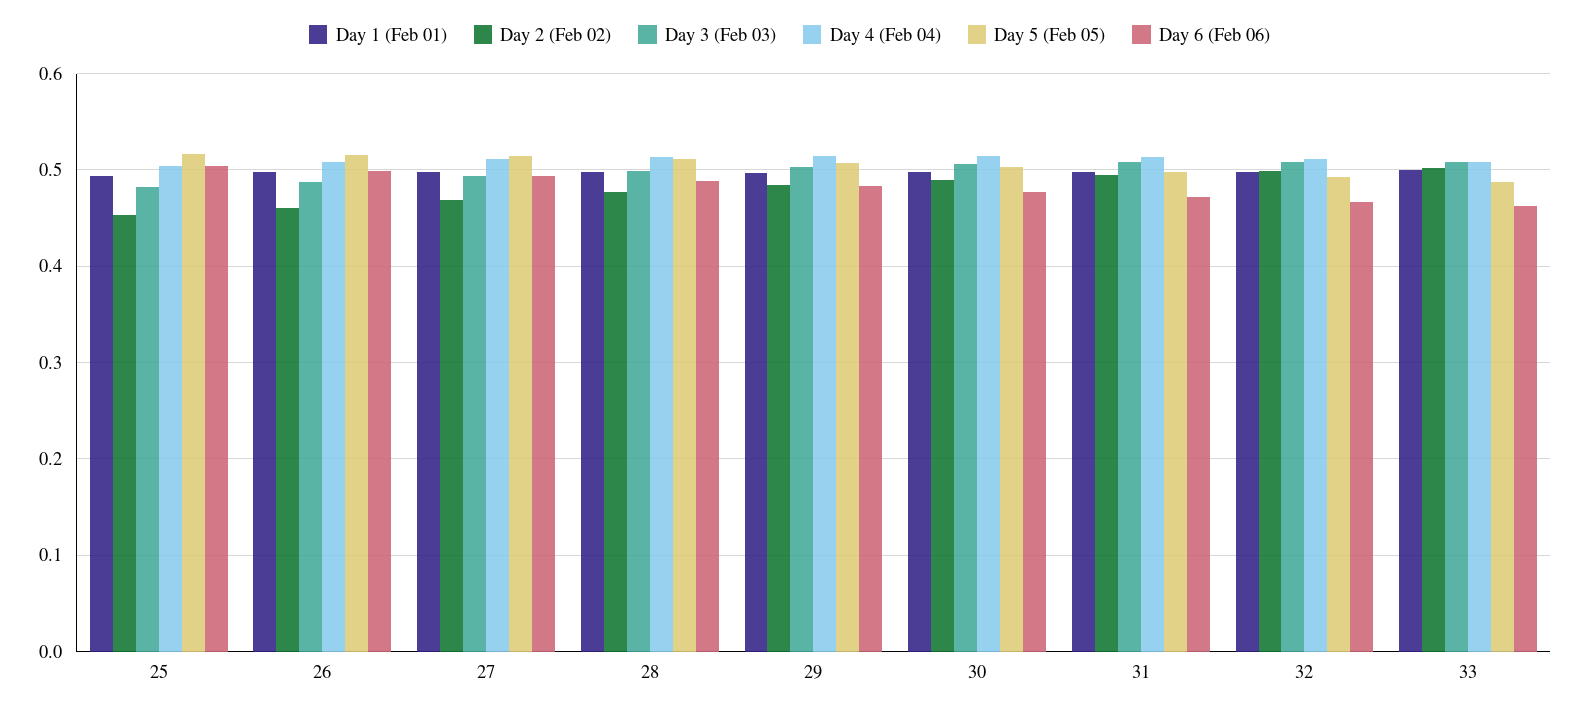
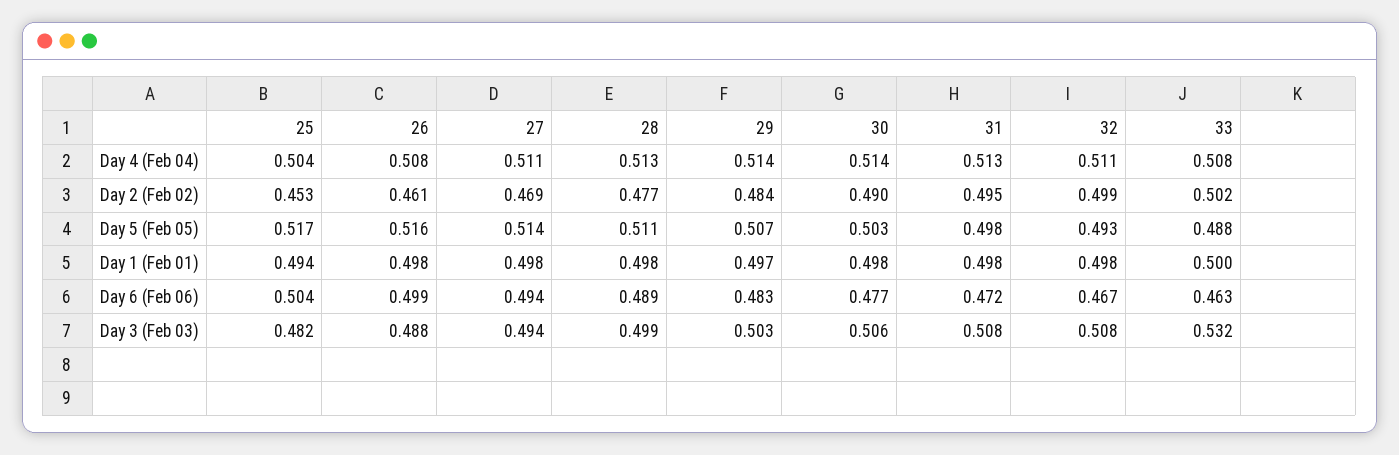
  {
    "Day 1 (Feb 01)": {
      "25": 0.494,
      "26": 0.498,
      "27": 0.498,
      "28": 0.498,
      "29": 0.497,
      "30": 0.498,
      "31": 0.498,
      "32": 0.498,
      "33": 0.5
    },
    "Day 2 (Feb 02)": {
      "25": 0.453,
      "26": 0.461,
      "27": 0.469,
      "28": 0.477,
      "29": 0.484,
      "30": 0.49,
      "31": 0.495,
      "32": 0.499,
      "33": 0.502
    },
    "Day 3 (Feb 03)": {
      "25": 0.482,
      "26": 0.488,
      "27": 0.494,
      "28": 0.499,
      "29": 0.503,
      "30": 0.506,
      "31": 0.508,
      "32": 0.508,
-     "33": 0.51
+     "33": 0.532
    },
    "Day 4 (Feb 04)": {
      "25": 0.504,
      "26": 0.508,
      "27": 0.511,
      "28": 0.513,
      "29": 0.514,
      "30": 0.514,
      "31": 0.513,
      "32": 0.511,
      "33": 0.508
    },
    "Day 5 (Feb 05)": {
      "25": 0.517,
      "26": 0.516,
      "27": 0.514,
      "28": 0.511,
      "29": 0.507,
      "30": 0.503,
      "31": 0.498,
      "32": 0.493,
      "33": 0.488
    },
    "Day 6 (Feb 06)": {
      "25": 0.504,
      "26": 0.499,
      "27": 0.494,
      "28": 0.489,
      "29": 0.483,
      "30": 0.477,
      "31": 0.472,
      "32": 0.467,
      "33": 0.463
    }
  }

